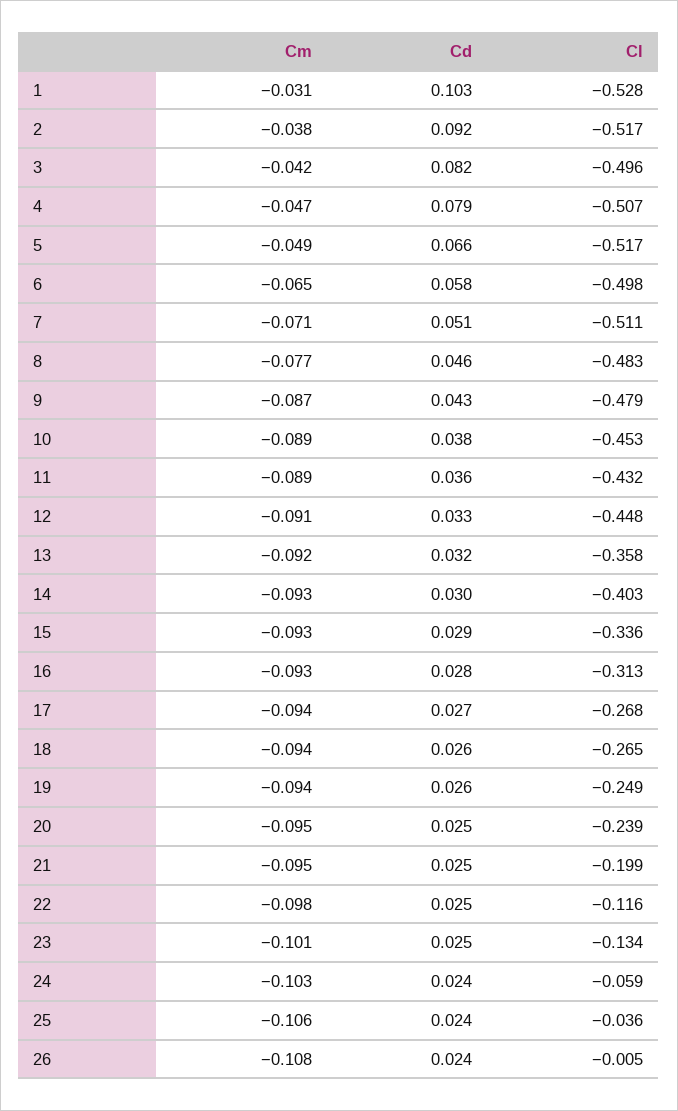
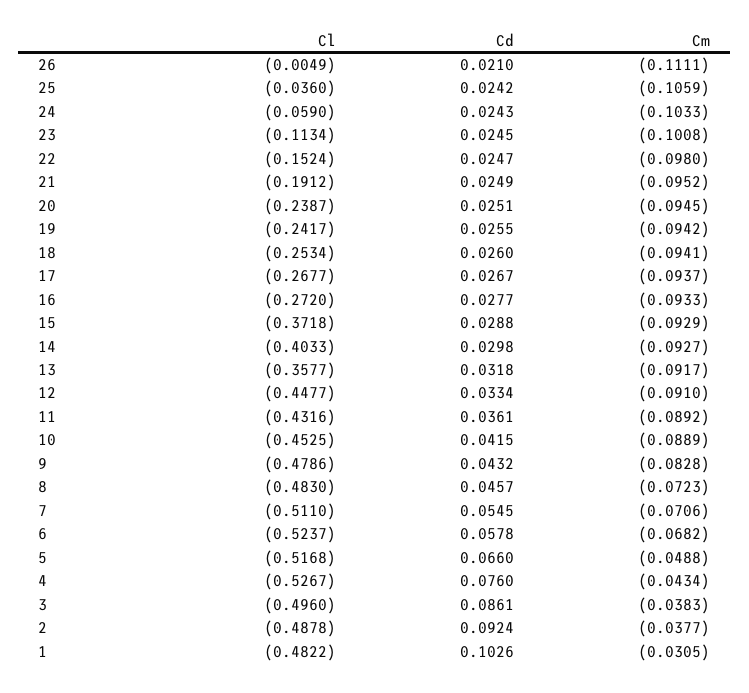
  {
    "Cm": {
      "1": -0.0305,
      "2": -0.0377,
-     "3": -0.042,
+     "3": -0.0383,
-     "4": -0.047,
+     "4": -0.0434,
      "5": -0.0488,
-     "6": -0.065,
+     "6": -0.0682,
      "7": -0.0706,
-     "8": -0.077,
+     "8": -0.0723,
-     "9": -0.087,
+     "9": -0.0828,
      "10": -0.0889,
      "11": -0.0892,
      "12": -0.091,
      "13": -0.0917,
      "14": -0.0927,
      "15": -0.0929,
      "16": -0.0933,
      "17": -0.0937,
      "18": -0.0941,
      "19": -0.0942,
      "20": -0.0945,
      "21": -0.0952,
      "22": -0.098,
      "23": -0.1008,
      "24": -0.1033,
      "25": -0.1059,
-     "26": -0.108
+     "26": -0.1111
    },
    "Cd": {
      "1": 0.1026,
      "2": 0.0924,
-     "3": 0.082,
+     "3": 0.0861,
-     "4": 0.079,
+     "4": 0.076,
      "5": 0.066,
      "6": 0.0578,
-     "7": 0.051,
+     "7": 0.0545,
      "8": 0.0457,
      "9": 0.0432,
-     "10": 0.038,
+     "10": 0.0415,
      "11": 0.0361,
      "12": 0.0334,
      "13": 0.0318,
      "14": 0.0298,
      "15": 0.0288,
      "16": 0.0277,
      "17": 0.0267,
      "18": 0.026,
      "19": 0.0255,
      "20": 0.0251,
      "21": 0.0249,
      "22": 0.0247,
      "23": 0.0245,
      "24": 0.0243,
      "25": 0.0242,
-     "26": 0.024
+     "26": 0.021
    },
    "Cl": {
-     "1": -0.528,
+     "1": -0.4822,
-     "2": -0.517,
+     "2": -0.4878,
      "3": -0.496,
-     "4": -0.507,
+     "4": -0.5267,
      "5": -0.5168,
-     "6": -0.498,
+     "6": -0.5237,
      "7": -0.511,
      "8": -0.483,
      "9": -0.4786,
      "10": -0.4525,
      "11": -0.4316,
      "12": -0.4477,
      "13": -0.3577,
      "14": -0.4033,
-     "15": -0.336,
+     "15": -0.3718,
-     "16": -0.313,
+     "16": -0.272,
      "17": -0.2677,
-     "18": -0.265,
+     "18": -0.2534,
-     "19": -0.249,
+     "19": -0.2417,
      "20": -0.2387,
-     "21": -0.199,
+     "21": -0.1912,
-     "22": -0.116,
+     "22": -0.1524,
-     "23": -0.134,
+     "23": -0.1134,
      "24": -0.059,
      "25": -0.036,
      "26": -0.0049
    }
  }

